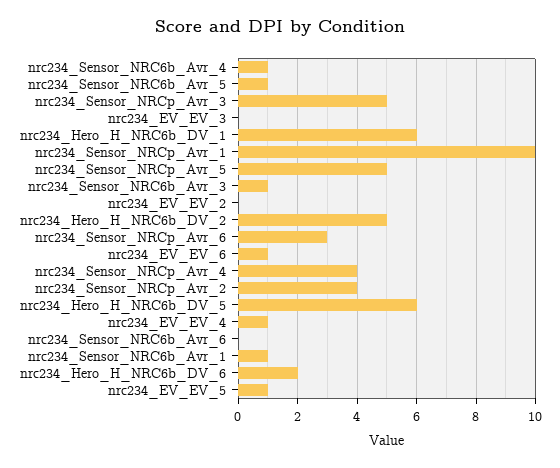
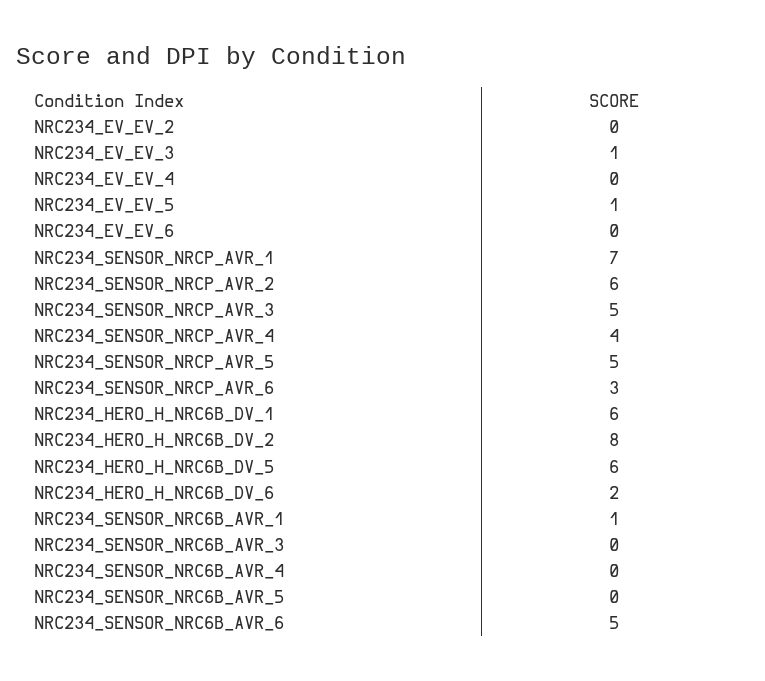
  {
-   "nrc234_Sensor_NRC6b_Avr_4": 1,
+   "nrc234_Sensor_NRC6b_Avr_4": 0,
-   "nrc234_Sensor_NRC6b_Avr_5": 1,
+   "nrc234_Sensor_NRC6b_Avr_5": 0,
    "nrc234_Sensor_NRCp_Avr_3": 5,
-   "nrc234_EV_EV_3": 0,
+   "nrc234_EV_EV_3": 1,
    "nrc234_Hero_H_NRC6b_DV_1": 6,
-   "nrc234_Sensor_NRCp_Avr_1": 10,
+   "nrc234_Sensor_NRCp_Avr_1": 7,
    "nrc234_Sensor_NRCp_Avr_5": 5,
-   "nrc234_Sensor_NRC6b_Avr_3": 1,
+   "nrc234_Sensor_NRC6b_Avr_3": 0,
    "nrc234_EV_EV_2": 0,
-   "nrc234_Hero_H_NRC6b_DV_2": 5,
+   "nrc234_Hero_H_NRC6b_DV_2": 8,
    "nrc234_Sensor_NRCp_Avr_6": 3,
-   "nrc234_EV_EV_6": 1,
+   "nrc234_EV_EV_6": 0,
    "nrc234_Sensor_NRCp_Avr_4": 4,
-   "nrc234_Sensor_NRCp_Avr_2": 4,
+   "nrc234_Sensor_NRCp_Avr_2": 6,
    "nrc234_Hero_H_NRC6b_DV_5": 6,
-   "nrc234_EV_EV_4": 1,
+   "nrc234_EV_EV_4": 0,
-   "nrc234_Sensor_NRC6b_Avr_6": 0,
+   "nrc234_Sensor_NRC6b_Avr_6": 5,
    "nrc234_Sensor_NRC6b_Avr_1": 1,
    "nrc234_Hero_H_NRC6b_DV_6": 2,
    "nrc234_EV_EV_5": 1
  }

